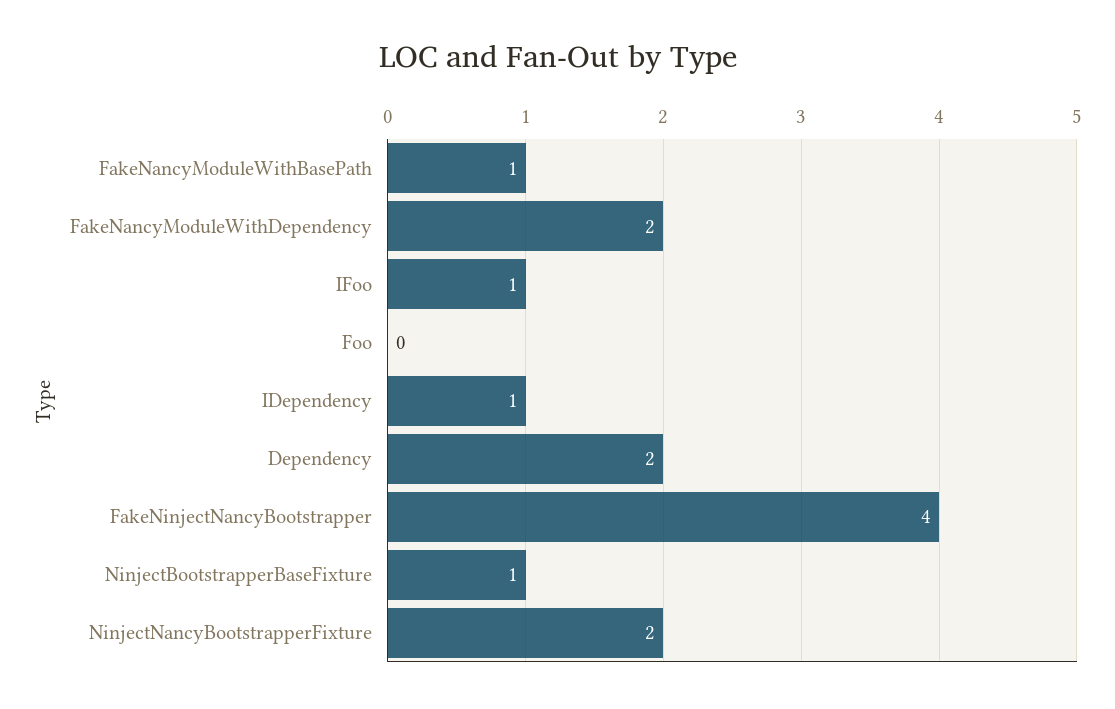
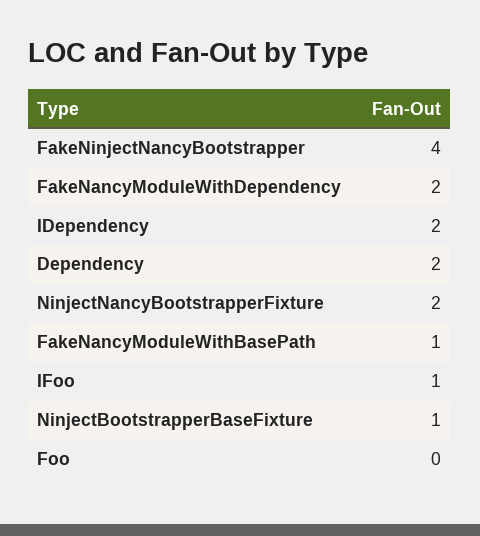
  {
    "FakeNancyModuleWithBasePath": 1,
    "FakeNancyModuleWithDependency": 2,
    "IFoo": 1,
    "Foo": 0,
-   "IDependency": 1,
+   "IDependency": 2,
    "Dependency": 2,
    "FakeNinjectNancyBootstrapper": 4,
    "NinjectBootstrapperBaseFixture": 1,
    "NinjectNancyBootstrapperFixture": 2
  }

